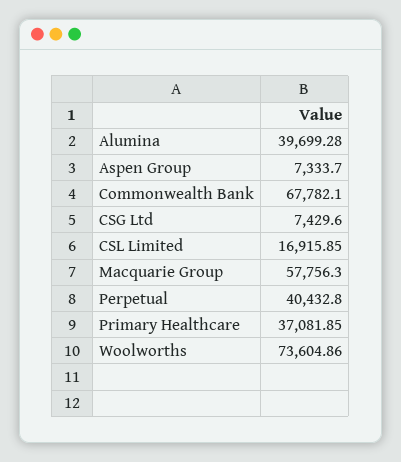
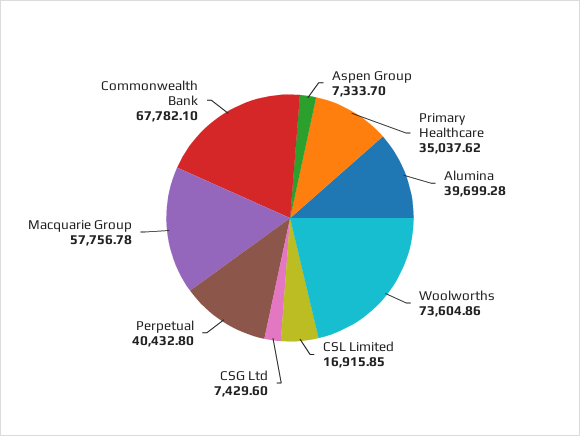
  {
    "Alumina": 39699.28,
    "Aspen Group": 7333.7,
    "Commonwealth Bank": 67782.1,
    "CSG Ltd": 7429.6,
    "CSL Limited": 16915.85,
-   "Macquarie Group": 57756.3,
+   "Macquarie Group": 57756.78,
    "Perpetual": 40432.8,
-   "Primary Healthcare": 37081.85,
+   "Primary Healthcare": 35037.62,
    "Woolworths": 73604.86
  }

